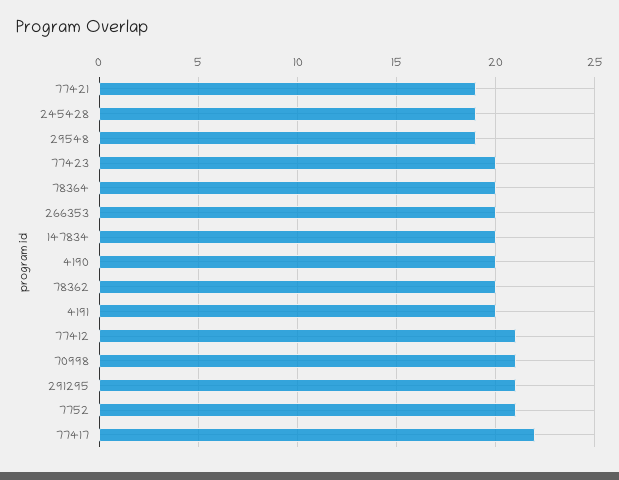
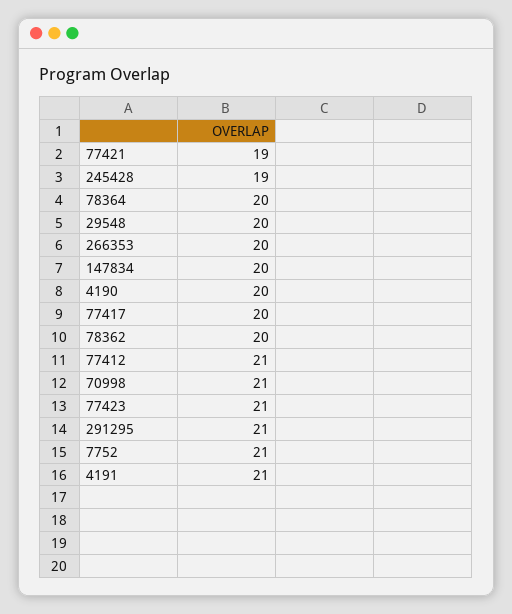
  {
    "77421": 19,
    "245428": 19,
-   "29548": 19,
+   "29548": 20,
-   "77423": 20,
+   "77423": 21,
    "78364": 20,
    "266353": 20,
    "147834": 20,
    "4190": 20,
    "78362": 20,
-   "4191": 20,
+   "4191": 21,
    "77412": 21,
    "70998": 21,
    "291295": 21,
    "7752": 21,
-   "77417": 22
+   "77417": 20
  }

